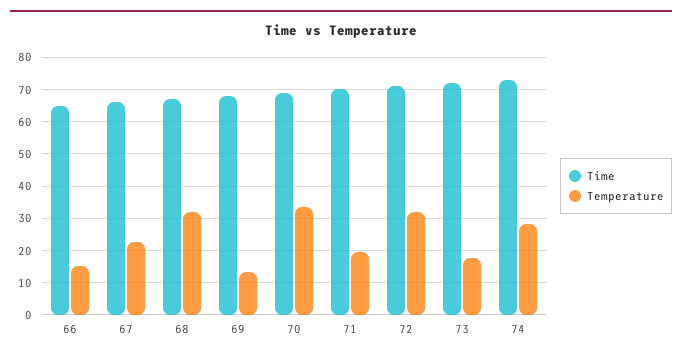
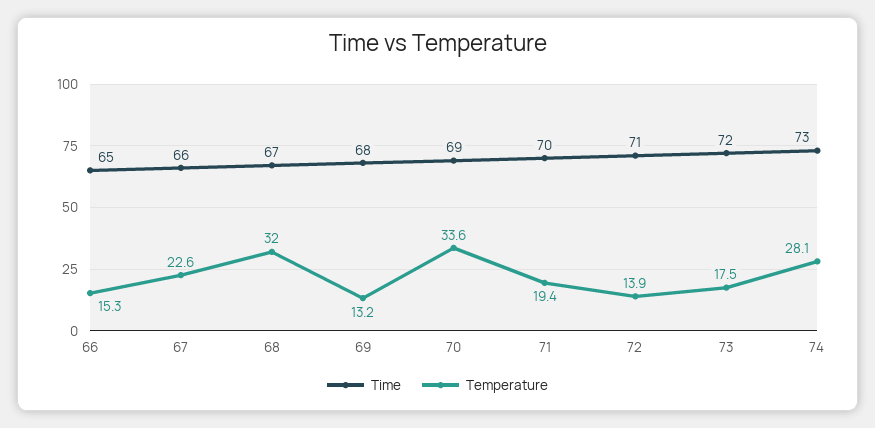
  {
    "Time": {
      "66": 65,
      "67": 66,
      "68": 67,
      "69": 68,
      "70": 69,
      "71": 70,
      "72": 71,
      "73": 72,
      "74": 73
    },
    "Temperature": {
      "66": 15.3,
      "67": 22.6,
      "68": 32,
      "69": 13.2,
      "70": 33.6,
      "71": 19.4,
-     "72": 32,
+     "72": 13.9,
      "73": 17.5,
      "74": 28.1
    }
  }

